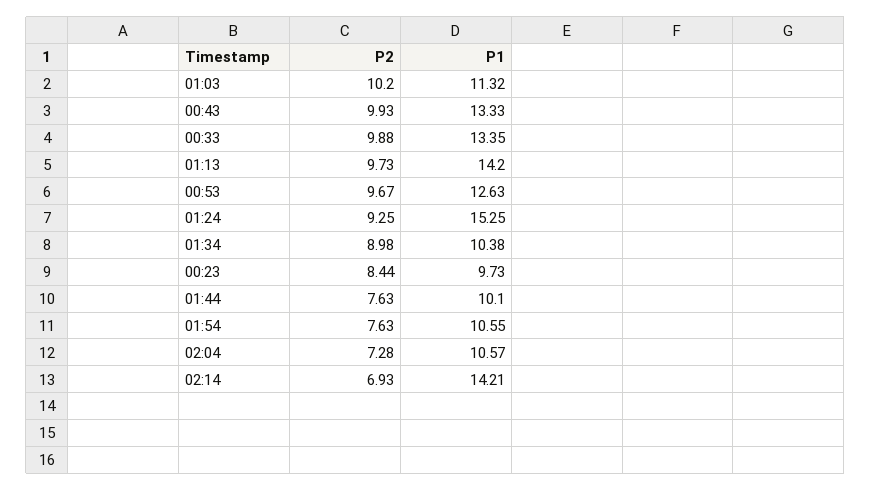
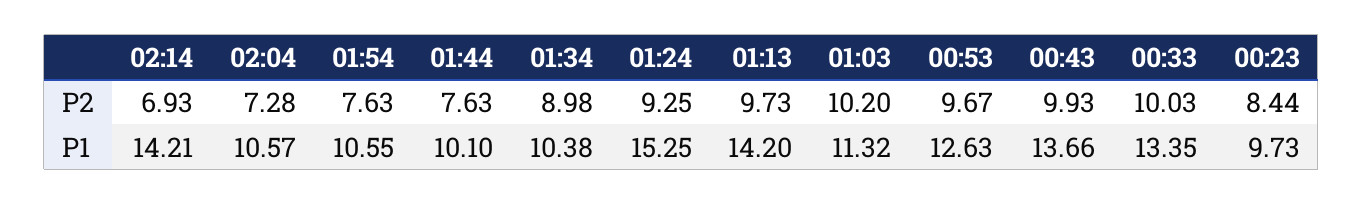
  {
    "P2": {
      "01:03": 10.2,
      "00:43": 9.93,
-     "00:33": 9.88,
+     "00:33": 10.03,
      "01:13": 9.73,
      "00:53": 9.67,
      "01:24": 9.25,
      "01:34": 8.98,
      "00:23": 8.44,
      "01:44": 7.63,
      "01:54": 7.63,
      "02:04": 7.28,
      "02:14": 6.93
    },
    "P1": {
      "01:03": 11.32,
-     "00:43": 13.33,
+     "00:43": 13.66,
      "00:33": 13.35,
      "01:13": 14.2,
      "00:53": 12.63,
      "01:24": 15.25,
      "01:34": 10.38,
      "00:23": 9.73,
      "01:44": 10.1,
      "01:54": 10.55,
      "02:04": 10.57,
      "02:14": 14.21
    }
  }

